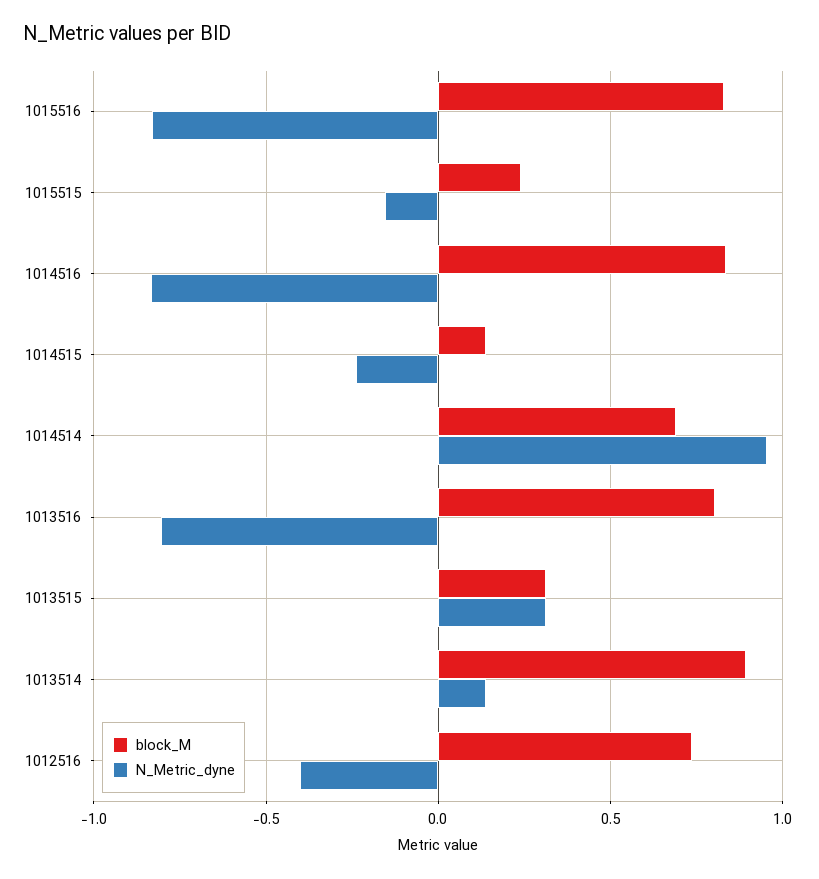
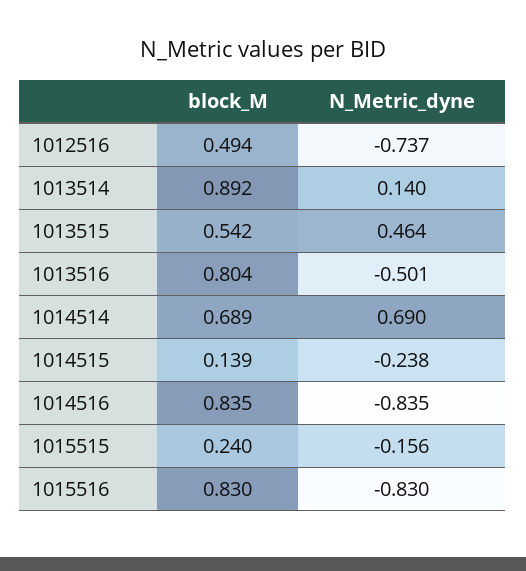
  {
    "block_M": {
      "1015516": 0.83,
      "1015515": 0.24,
      "1014516": 0.835,
      "1014515": 0.139,
      "1014514": 0.689,
      "1013516": 0.804,
-     "1013515": 0.3,
+     "1013515": 0.542,
      "1013514": 0.892,
-     "1012516": 0.75
+     "1012516": 0.494
    },
    "N_Metric_dyne": {
      "1015516": -0.83,
      "1015515": -0.156,
      "1014516": -0.835,
      "1014515": -0.238,
-     "1014514": 0.95,
+     "1014514": 0.69,
-     "1013516": -0.8,
+     "1013516": -0.501,
-     "1013515": 0.3,
+     "1013515": 0.464,
      "1013514": 0.14,
-     "1012516": -0.4
+     "1012516": -0.737
    }
  }

